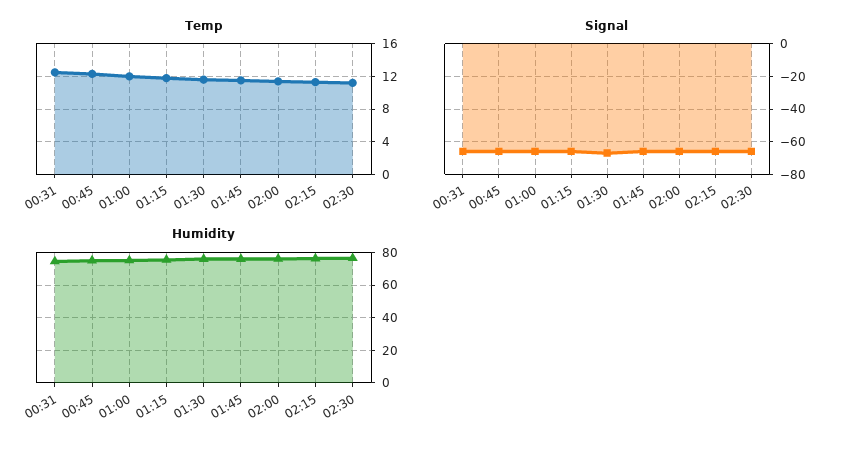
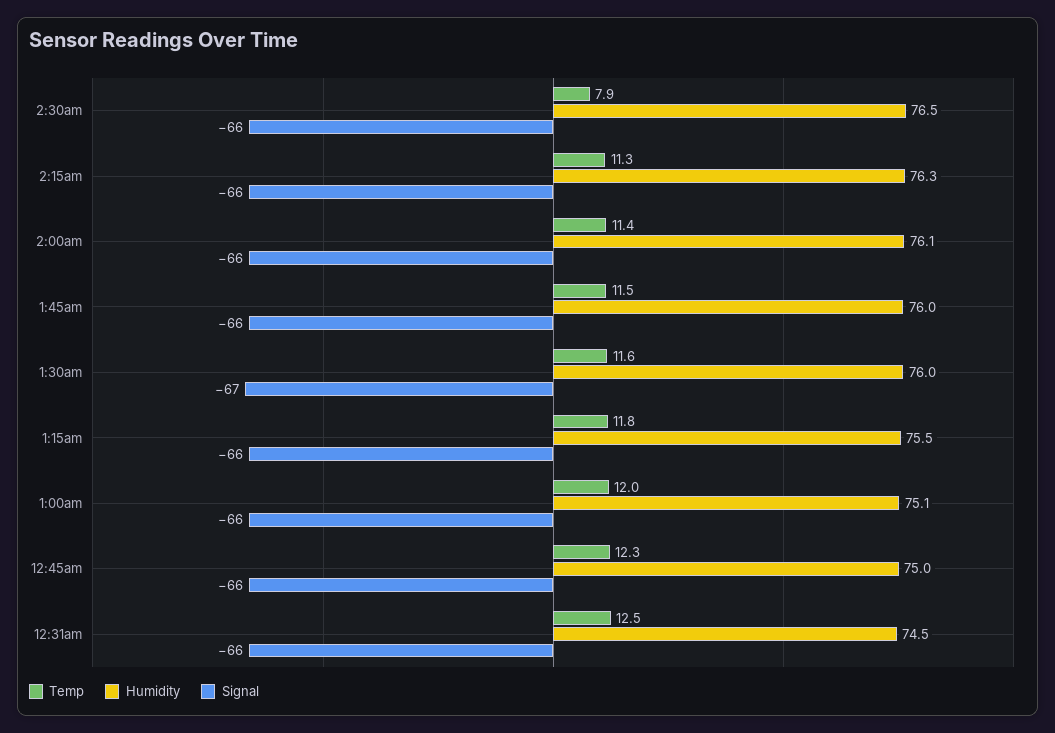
  {
    "Temp": {
      "00:31": 12.5,
      "00:45": 12.3,
      "01:00": 12,
      "01:15": 11.8,
      "01:30": 11.6,
      "01:45": 11.5,
      "02:00": 11.4,
      "02:15": 11.3,
-     "02:30": 11
+     "02:30": 7.9
    },
    "Signal": {
      "00:31": -66,
      "00:45": -66,
      "01:00": -66,
      "01:15": -66,
      "01:30": -67,
      "01:45": -66,
      "02:00": -66,
      "02:15": -66,
      "02:30": -66
    },
    "Humidity": {
      "00:31": 74.5,
      "00:45": 75,
      "01:00": 75.1,
      "01:15": 75.5,
      "01:30": 76,
      "01:45": 76,
      "02:00": 76.1,
      "02:15": 76.3,
      "02:30": 76.5
    }
  }

